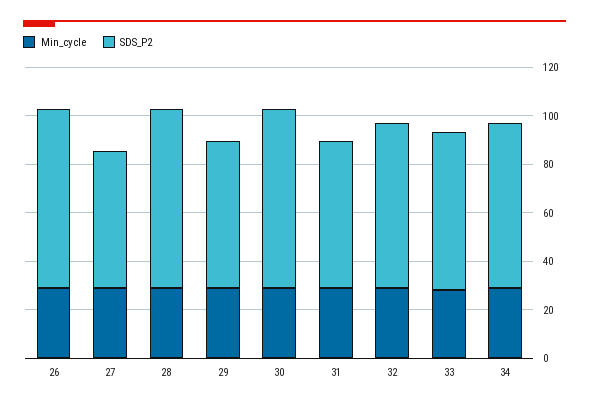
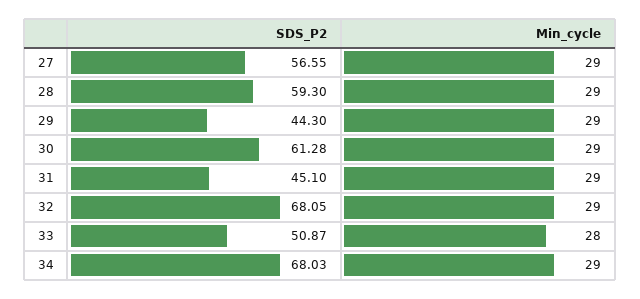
  {
    "Min_cycle": {
-     "26": 30,
      "27": 29,
      "28": 29,
      "29": 29,
      "30": 29,
      "31": 29,
      "32": 29,
      "33": 28,
      "34": 29
    },
    "SDS_P2": {
-     "26": 75,
      "27": 56.55,
-     "28": 75,
+     "28": 59.3,
-     "29": 60,
+     "29": 44.3,
-     "30": 75,
+     "30": 61.28,
-     "31": 60,
+     "31": 45.1,
      "32": 68.05,
-     "33": 65,
+     "33": 50.87,
      "34": 68.03
    }
  }

